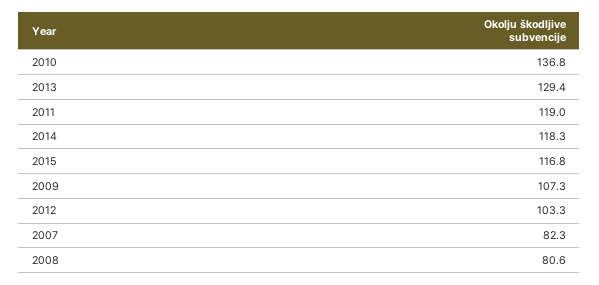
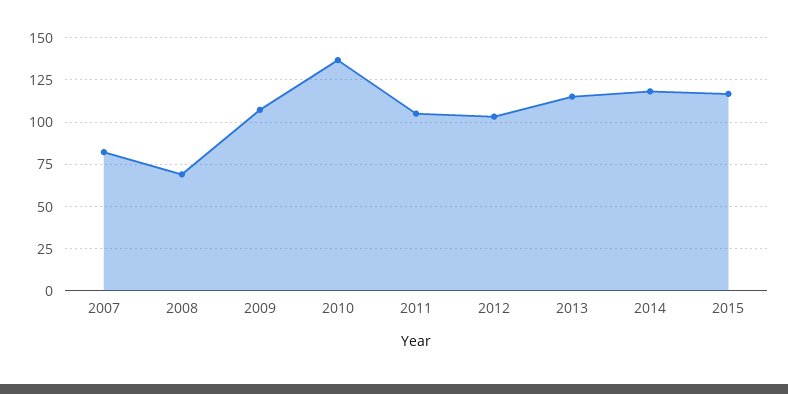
  {
    "2010": 136.8,
-   "2013": 129.4,
+   "2013": 115,
-   "2011": 119,
+   "2011": 105,
    "2014": 118.3,
    "2015": 116.8,
    "2009": 107.3,
    "2012": 103.3,
    "2007": 82.3,
-   "2008": 80.6
+   "2008": 70
  }

